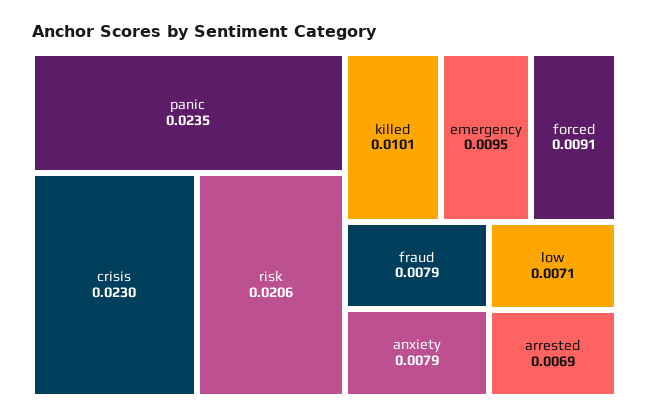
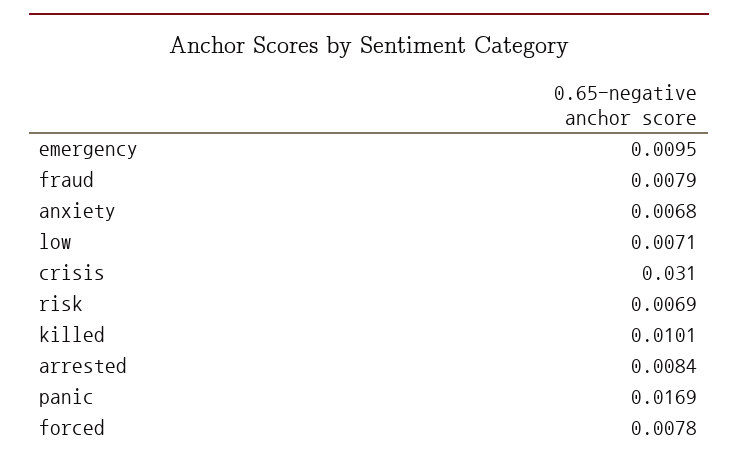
  {
-   "panic": 0.0235,
+   "panic": 0.0169,
-   "crisis": 0.023,
+   "crisis": 0.031,
-   "risk": 0.0206,
+   "risk": 0.0069,
    "killed": 0.0101,
    "emergency": 0.0095,
-   "forced": 0.0091,
+   "forced": 0.0078,
    "fraud": 0.0079,
-   "anxiety": 0.0079,
+   "anxiety": 0.0068,
    "low": 0.0071,
-   "arrested": 0.0069
+   "arrested": 0.0084
  }

